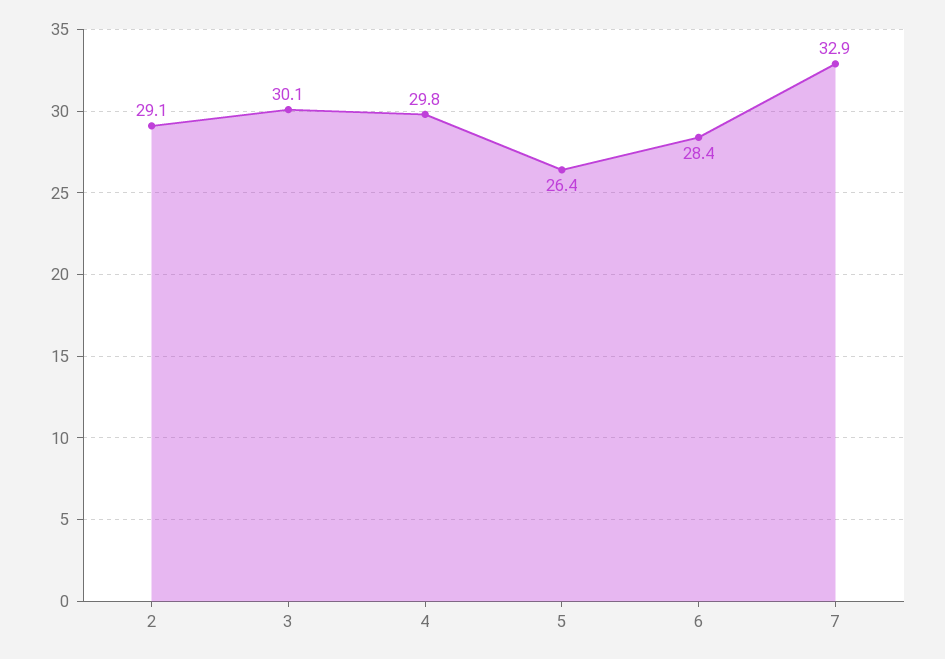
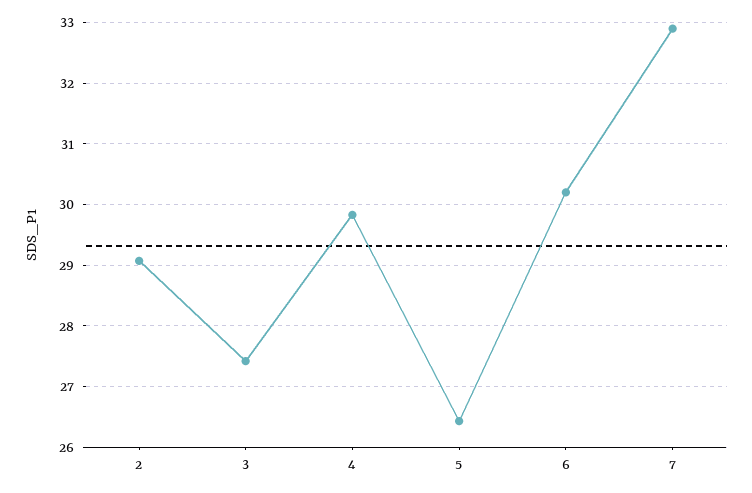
  {
    "2": 29.1,
-   "3": 30.1,
+   "3": 27.4,
    "4": 29.8,
    "5": 26.4,
-   "6": 28.4,
+   "6": 30.2,
    "7": 32.9
  }

